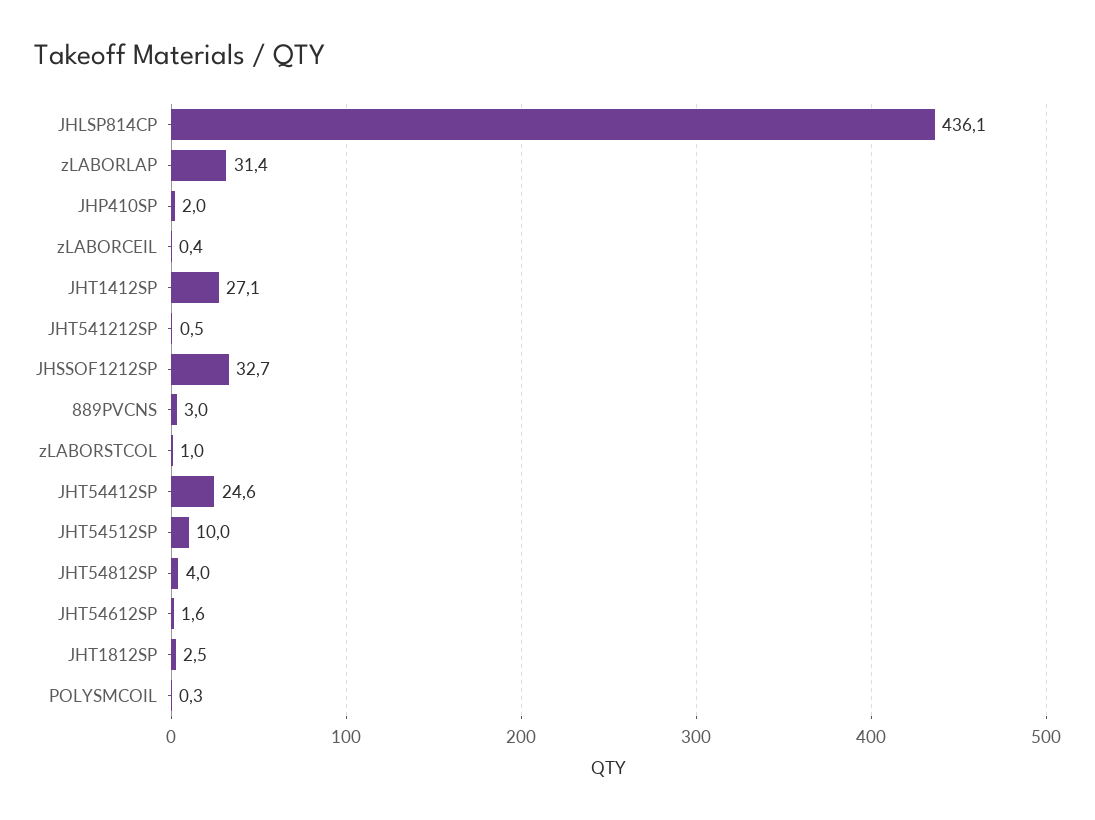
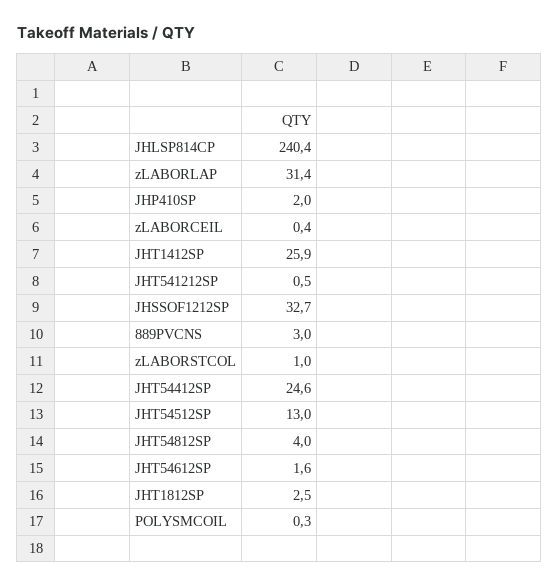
  {
-   "JHLSP814CP": 436.1,
+   "JHLSP814CP": 240.4,
    "zLABORLAP": 31.4,
    "JHP410SP": 2,
    "zLABORCEIL": 0.4,
-   "JHT1412SP": 27.1,
+   "JHT1412SP": 25.9,
    "JHT541212SP": 0.5,
    "JHSSOF1212SP": 32.7,
    "889PVCNS": 3,
    "zLABORSTCOL": 1,
    "JHT54412SP": 24.6,
-   "JHT54512SP": 10,
+   "JHT54512SP": 13,
    "JHT54812SP": 4,
    "JHT54612SP": 1.6,
    "JHT1812SP": 2.5,
    "POLYSMCOIL": 0.3
  }

